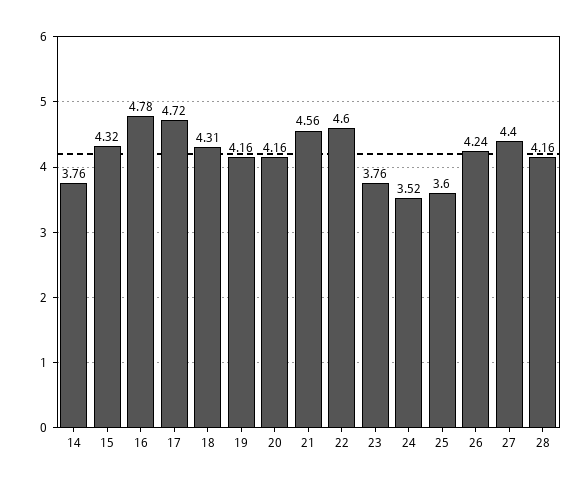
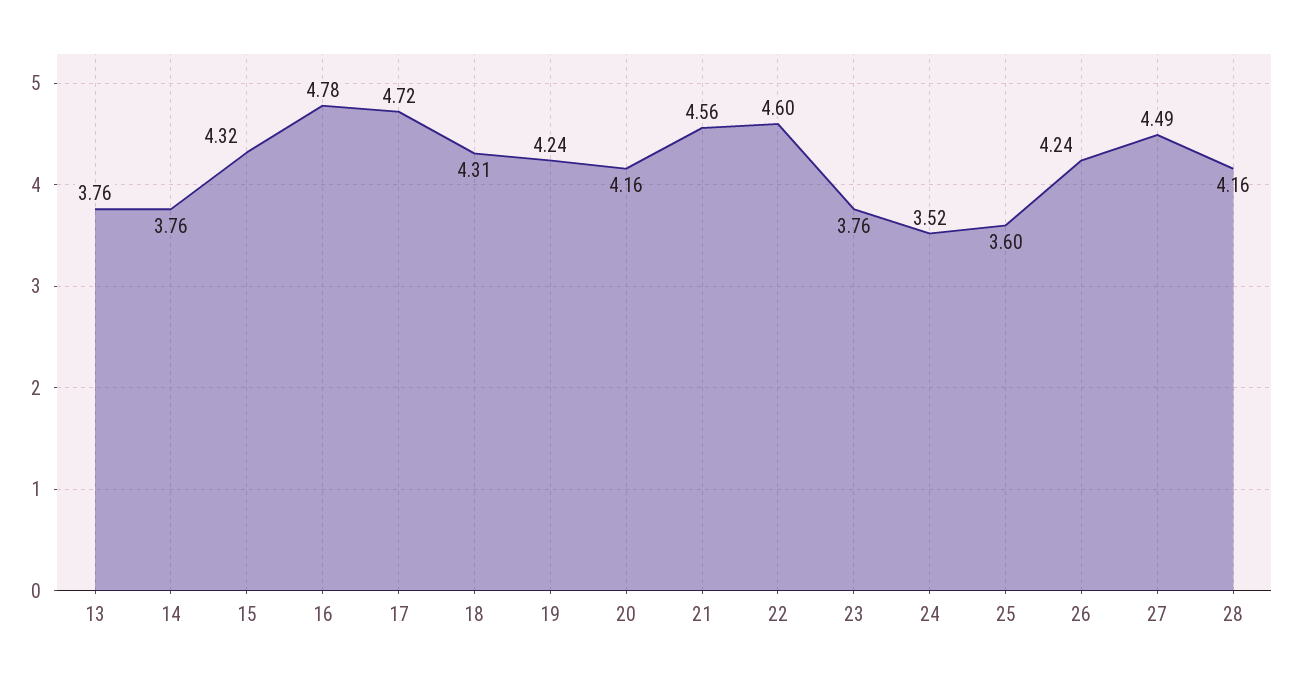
  {
    "14": 3.76,
    "15": 4.32,
    "16": 4.78,
    "17": 4.72,
    "18": 4.31,
-   "19": 4.16,
+   "19": 4.24,
    "20": 4.16,
    "21": 4.56,
    "22": 4.6,
    "23": 3.76,
    "24": 3.52,
    "25": 3.6,
    "26": 4.24,
-   "27": 4.4,
+   "27": 4.49,
-   "28": 4.16
+   "28": 4.16,
+   "13": 3.76
  }

